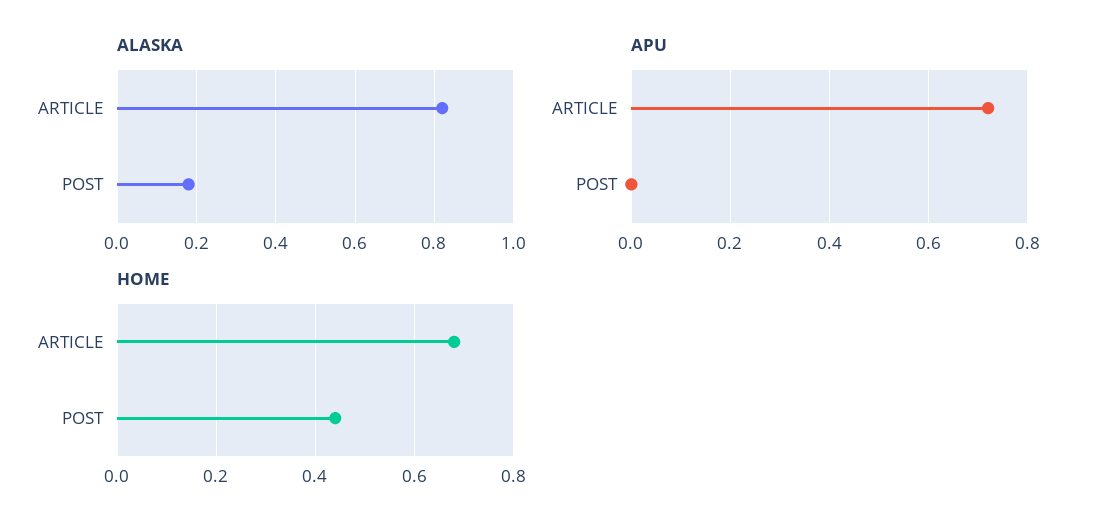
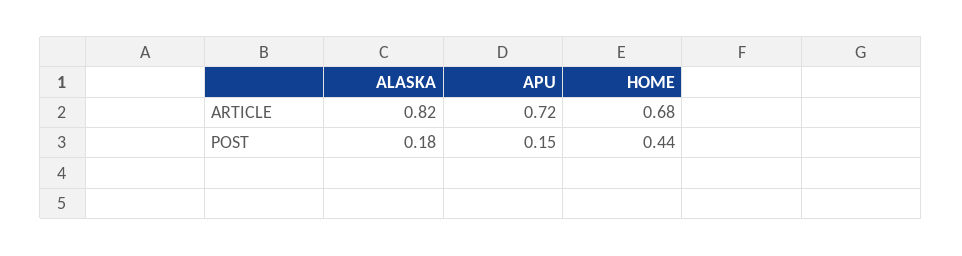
  {
    "ALASKA": {
      "ARTICLE": 0.82,
      "POST": 0.18
    },
    "APU": {
      "ARTICLE": 0.72,
-     "POST": 0
+     "POST": 0.15
    },
    "HOME": {
      "ARTICLE": 0.68,
      "POST": 0.44
    }
  }

